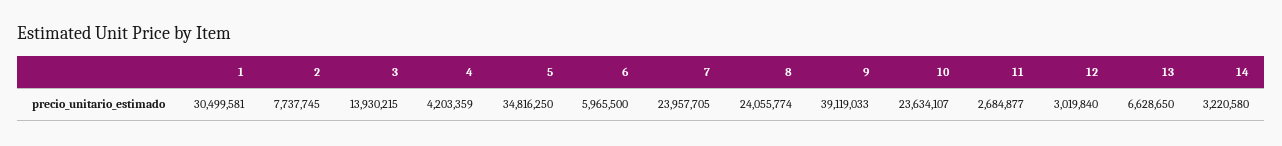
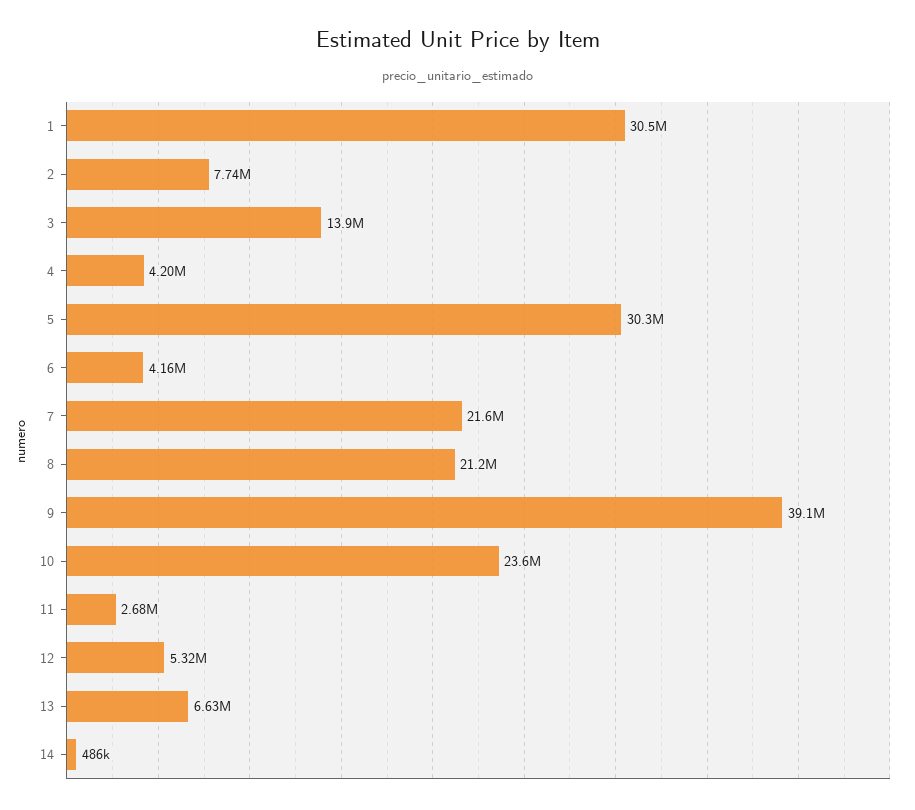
  {
    "1": 30499581,
    "2": 7737745,
    "3": 13930215,
    "4": 4203359,
-   "5": 34816250,
+   "5": 30300000,
-   "6": 5965500,
+   "6": 4160000,
-   "7": 23957705,
+   "7": 21600000,
-   "8": 24055774,
+   "8": 21200000,
    "9": 39119033,
    "10": 23634107,
    "11": 2684877,
-   "12": 3019840,
+   "12": 5320000,
    "13": 6628650,
-   "14": 3220580
+   "14": 486000
  }

